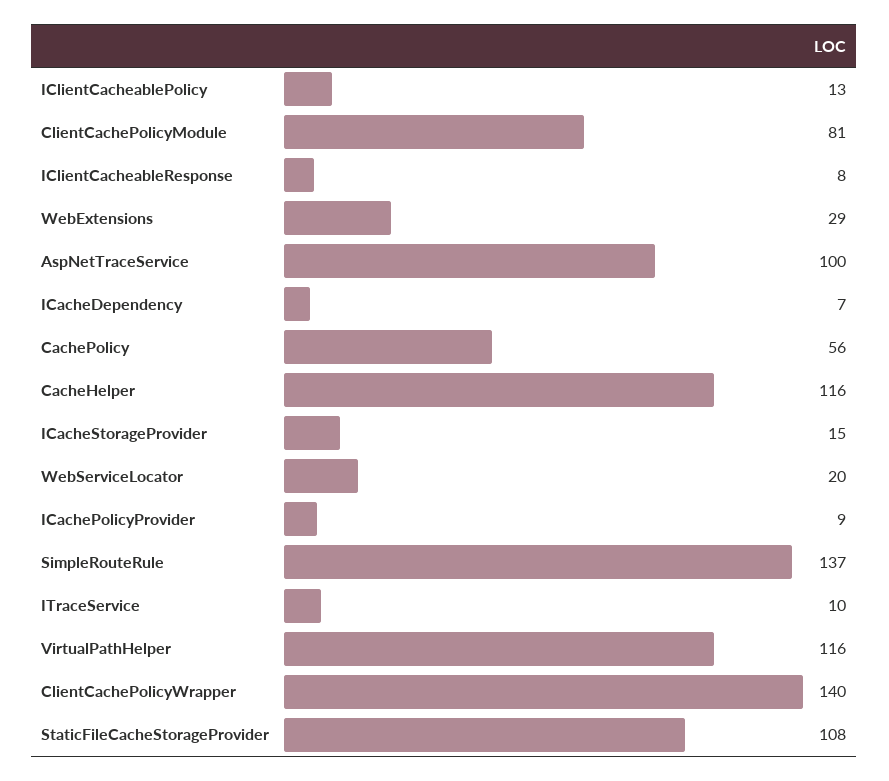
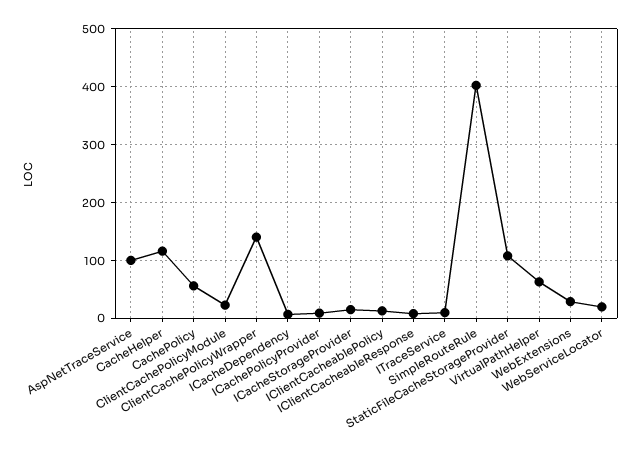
  {
    "IClientCacheablePolicy": 13,
-   "ClientCachePolicyModule": 81,
+   "ClientCachePolicyModule": 20,
    "IClientCacheableResponse": 8,
    "WebExtensions": 29,
    "AspNetTraceService": 100,
    "ICacheDependency": 7,
    "CachePolicy": 56,
    "CacheHelper": 116,
    "ICacheStorageProvider": 15,
    "WebServiceLocator": 20,
    "ICachePolicyProvider": 9,
-   "SimpleRouteRule": 137,
+   "SimpleRouteRule": 400,
    "ITraceService": 10,
-   "VirtualPathHelper": 116,
+   "VirtualPathHelper": 60,
    "ClientCachePolicyWrapper": 140,
    "StaticFileCacheStorageProvider": 108
  }

